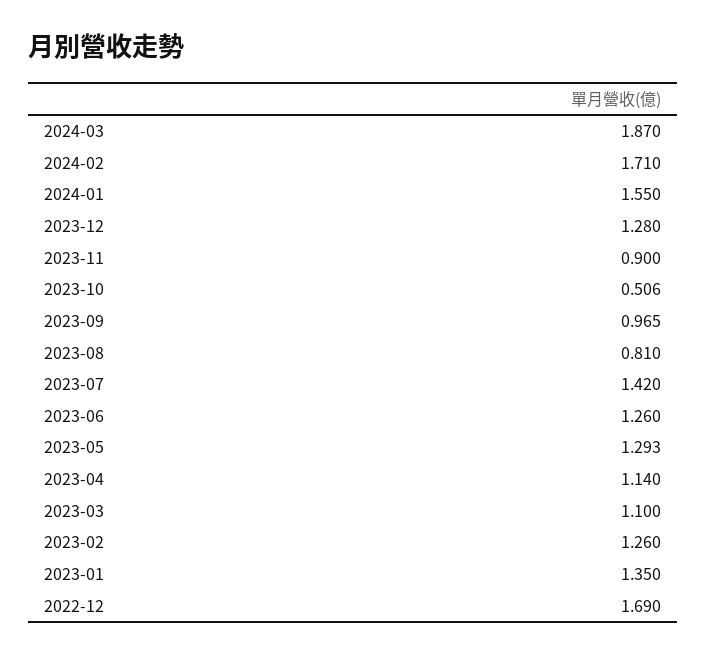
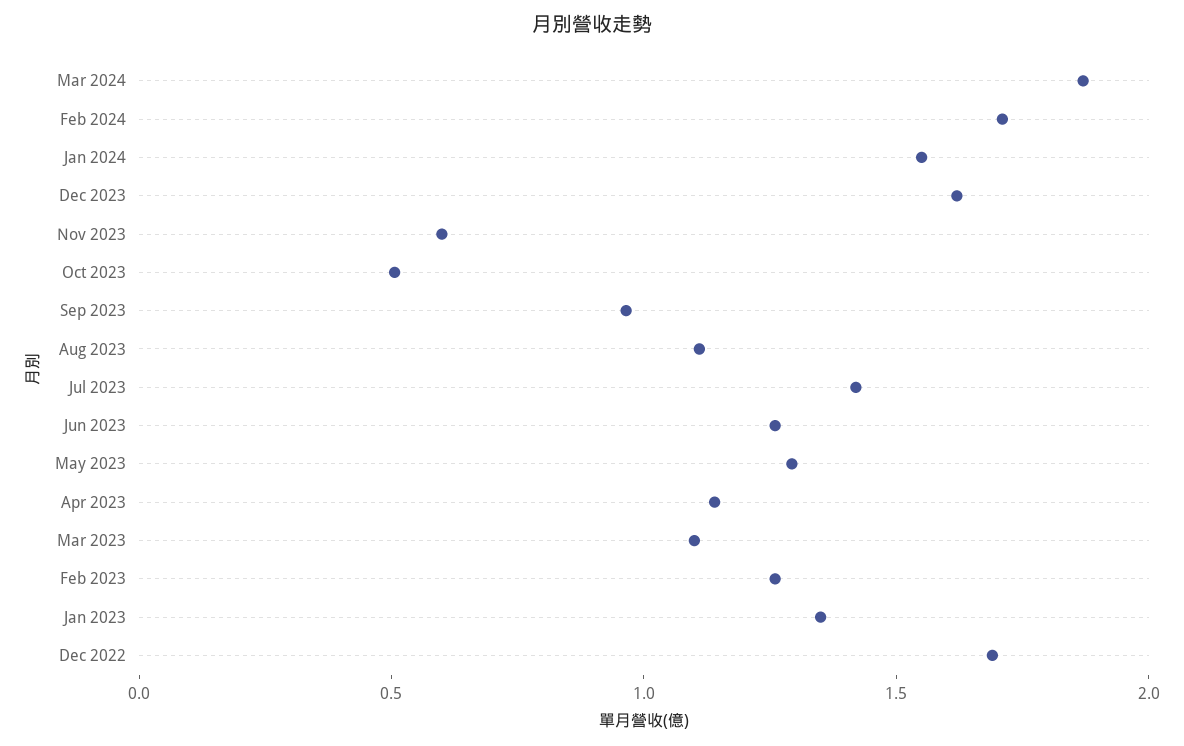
  {
    "2024-03": 1.87,
    "2024-02": 1.71,
    "2024-01": 1.55,
-   "2023-12": 1.28,
+   "2023-12": 1.6,
-   "2023-11": 0.9,
+   "2023-11": 0.6,
    "2023-10": 0.506,
    "2023-09": 0.965,
-   "2023-08": 0.81,
+   "2023-08": 1.1,
    "2023-07": 1.42,
    "2023-06": 1.26,
    "2023-05": 1.293,
    "2023-04": 1.14,
    "2023-03": 1.1,
    "2023-02": 1.26,
    "2023-01": 1.35,
    "2022-12": 1.69
  }

